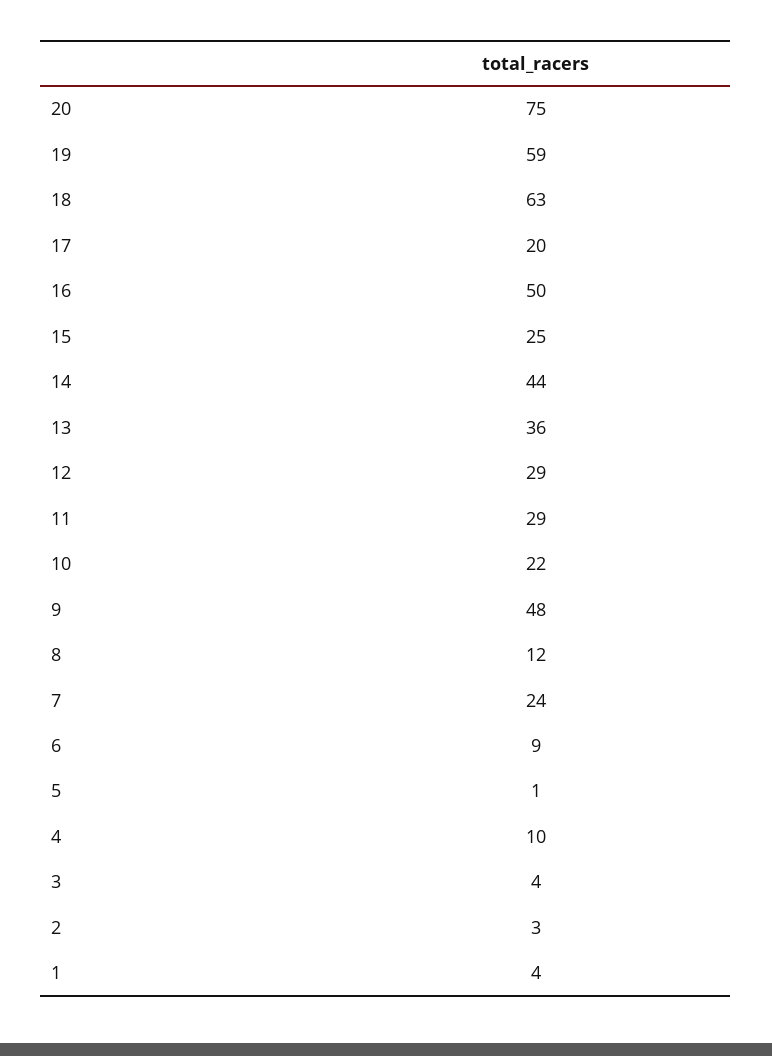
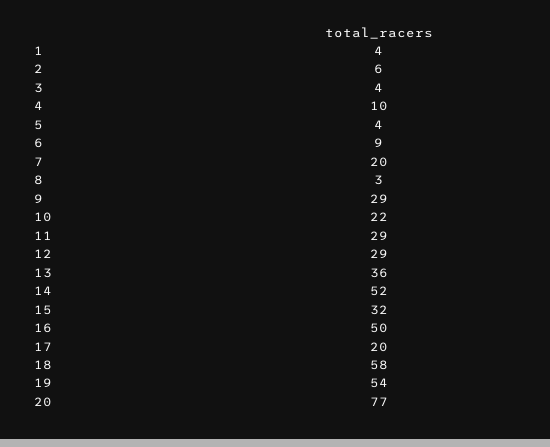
  {
-   "20": 75,
+   "20": 77,
-   "19": 59,
+   "19": 54,
-   "18": 63,
+   "18": 58,
    "17": 20,
    "16": 50,
-   "15": 25,
+   "15": 32,
-   "14": 44,
+   "14": 52,
    "13": 36,
    "12": 29,
    "11": 29,
    "10": 22,
-   "9": 48,
+   "9": 29,
-   "8": 12,
+   "8": 3,
-   "7": 24,
+   "7": 20,
    "6": 9,
-   "5": 1,
+   "5": 4,
    "4": 10,
    "3": 4,
-   "2": 3,
+   "2": 6,
    "1": 4
  }

